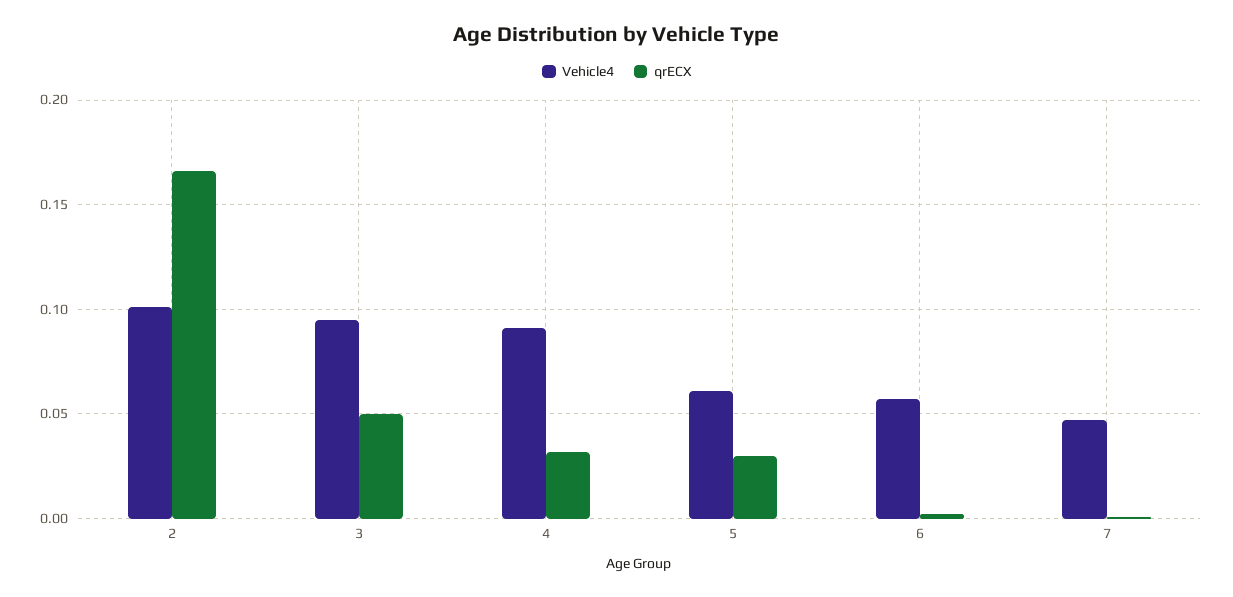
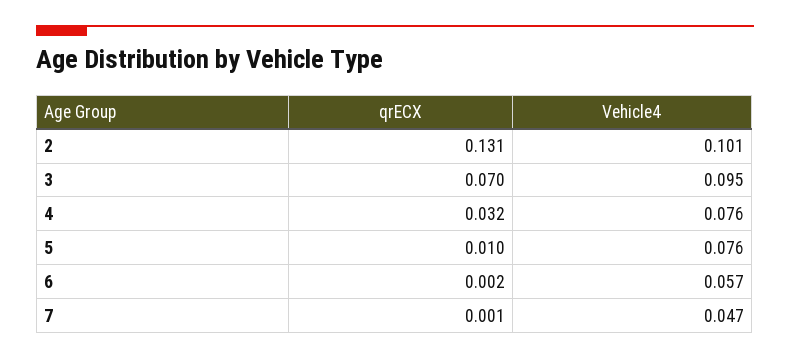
  {
    "Vehicle4": {
      "2": 0.101,
      "3": 0.095,
-     "4": 0.09,
+     "4": 0.076,
-     "5": 0.06,
+     "5": 0.076,
      "6": 0.057,
      "7": 0.047
    },
    "qrECX": {
-     "2": 0.165,
+     "2": 0.131,
-     "3": 0.05,
+     "3": 0.07,
      "4": 0.032,
-     "5": 0.03,
+     "5": 0.01,
      "6": 0.002,
      "7": 0.001
    }
  }

